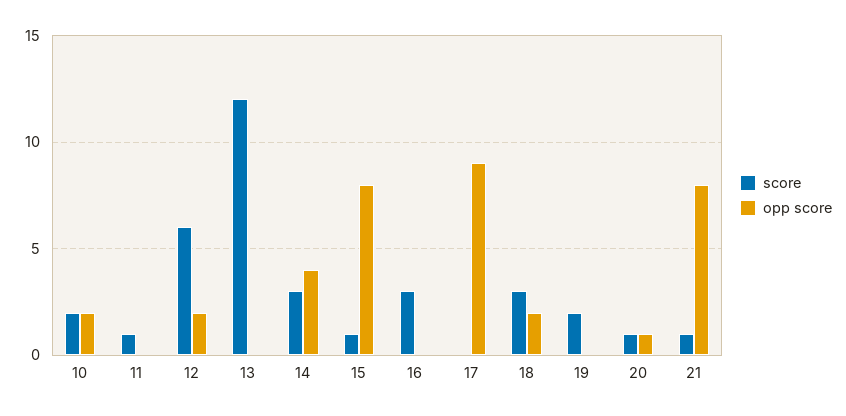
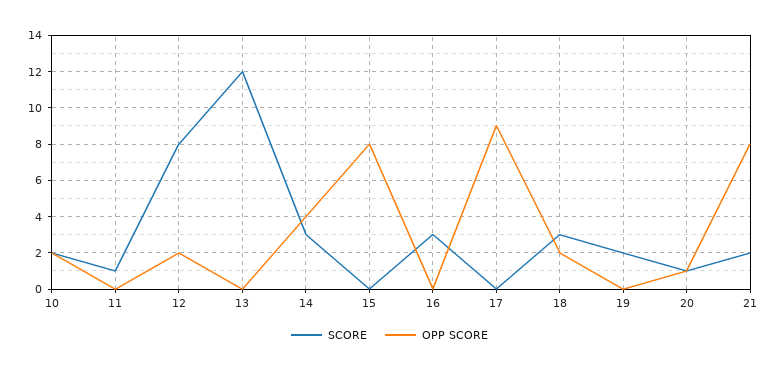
  {
    "score": {
      "10": 2,
      "11": 1,
-     "12": 6,
+     "12": 8,
      "13": 12,
      "14": 3,
-     "15": 1,
+     "15": 0,
      "16": 3,
      "17": 0,
      "18": 3,
      "19": 2,
      "20": 1,
-     "21": 1
+     "21": 2
    },
    "opp score": {
      "10": 2,
      "11": 0,
      "12": 2,
      "13": 0,
      "14": 4,
      "15": 8,
      "16": 0,
      "17": 9,
      "18": 2,
      "19": 0,
      "20": 1,
      "21": 8
    }
  }

